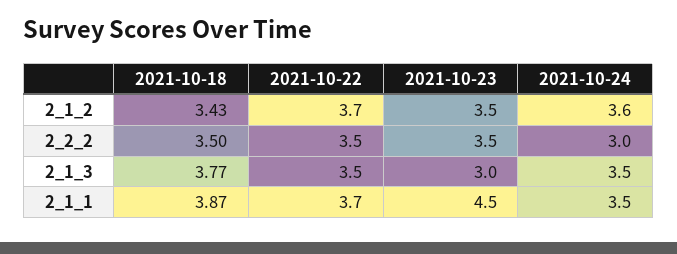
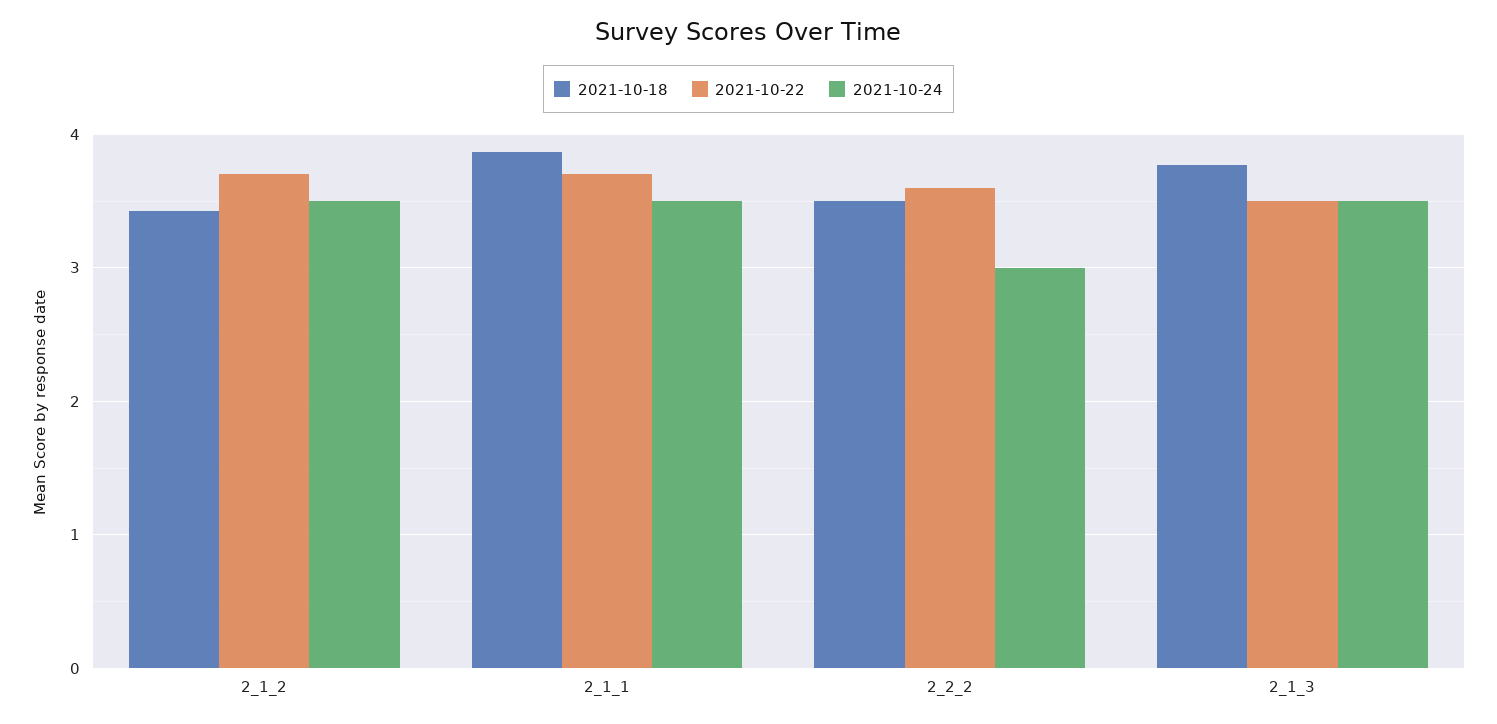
  {
    "2021-10-18": {
      "2_1_2": 3.43,
      "2_2_2": 3.5,
      "2_1_3": 3.77,
      "2_1_1": 3.87
    },
    "2021-10-22": {
      "2_1_2": 3.7,
-     "2_2_2": 3.5,
+     "2_2_2": 3.6,
      "2_1_3": 3.5,
      "2_1_1": 3.7
    },
-   "2021-10-23": {
-     "2_1_2": 3.5,
-     "2_2_2": 3.5,
-     "2_1_3": 3,
-     "2_1_1": 4.5
-   },
    "2021-10-24": {
-     "2_1_2": 3.6,
+     "2_1_2": 3.5,
      "2_2_2": 3,
      "2_1_3": 3.5,
      "2_1_1": 3.5
    }
  }

